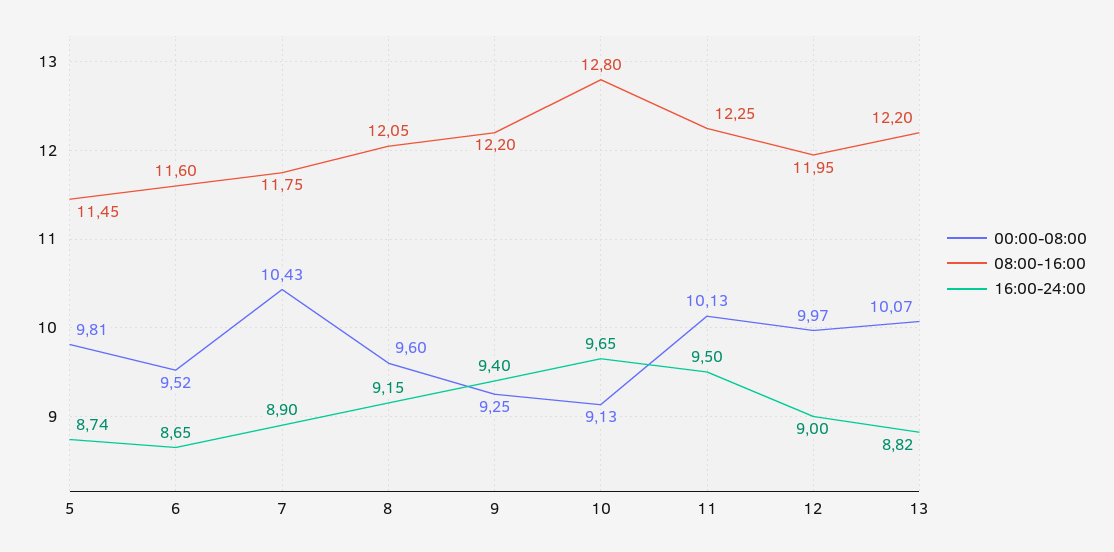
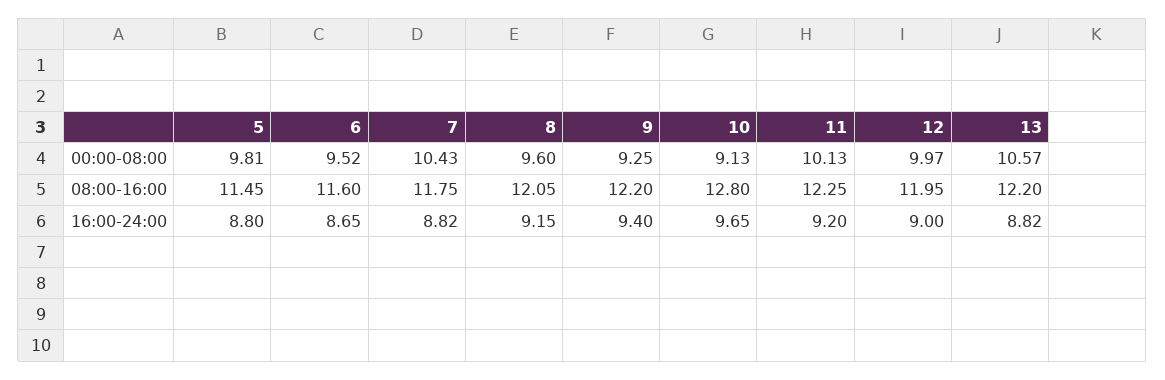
  {
    "00:00-08:00": {
      "5": 9.81,
      "6": 9.52,
      "7": 10.43,
      "8": 9.6,
      "9": 9.25,
      "10": 9.13,
      "11": 10.13,
      "12": 9.97,
-     "13": 10.07
+     "13": 10.57
    },
    "08:00-16:00": {
      "5": 11.45,
      "6": 11.6,
      "7": 11.75,
      "8": 12.05,
      "9": 12.2,
      "10": 12.8,
      "11": 12.25,
      "12": 11.95,
      "13": 12.2
    },
    "16:00-24:00": {
-     "5": 8.74,
+     "5": 8.8,
      "6": 8.65,
-     "7": 8.9,
+     "7": 8.82,
      "8": 9.15,
      "9": 9.4,
      "10": 9.65,
-     "11": 9.5,
+     "11": 9.2,
      "12": 9,
      "13": 8.82
    }
  }

